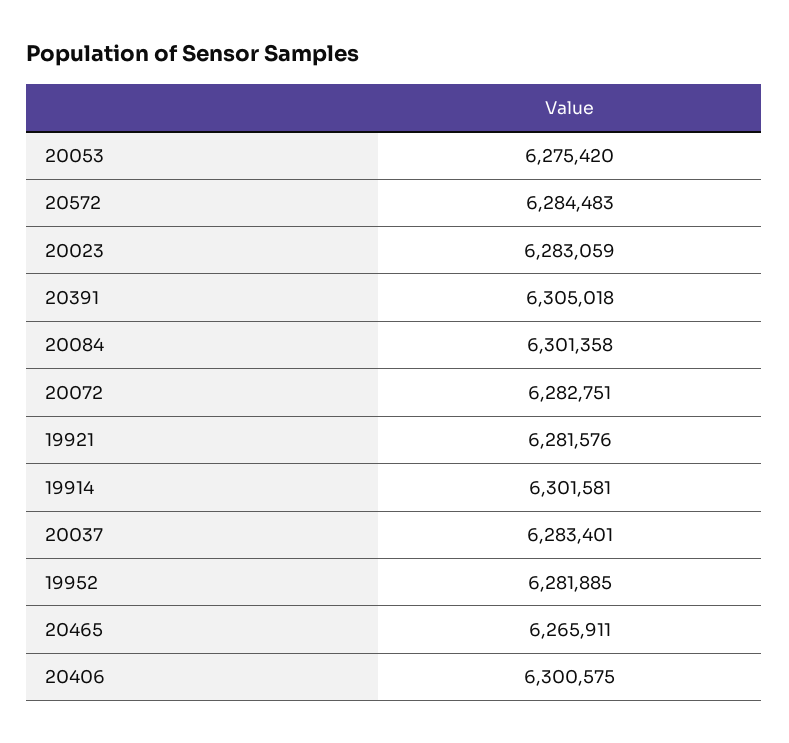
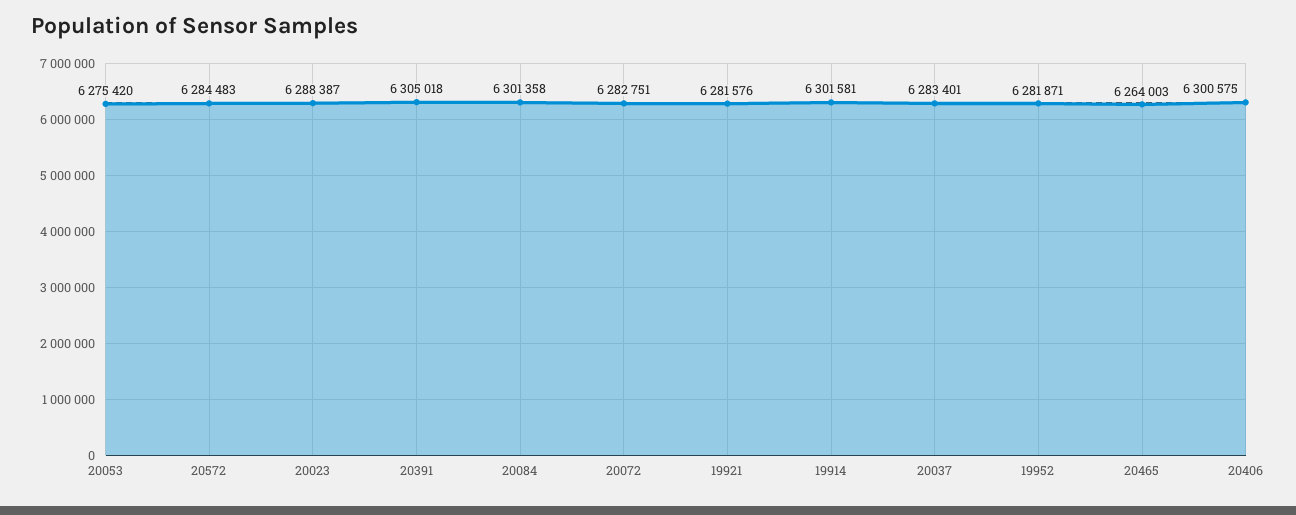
  {
    "20053": 6275420,
    "20572": 6284483,
-   "20023": 6283059,
+   "20023": 6288387,
    "20391": 6305018,
    "20084": 6301358,
    "20072": 6282751,
    "19921": 6281576,
    "19914": 6301581,
    "20037": 6283401,
-   "19952": 6281885,
+   "19952": 6281871,
-   "20465": 6265911,
+   "20465": 6264003,
    "20406": 6300575
  }

